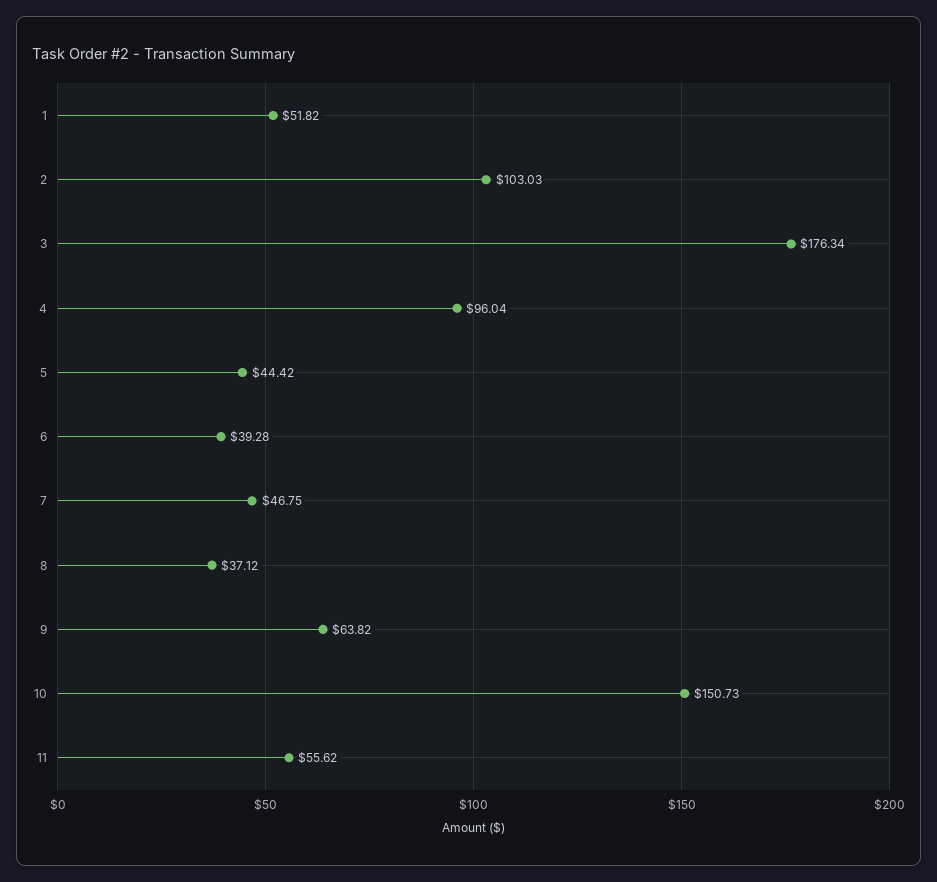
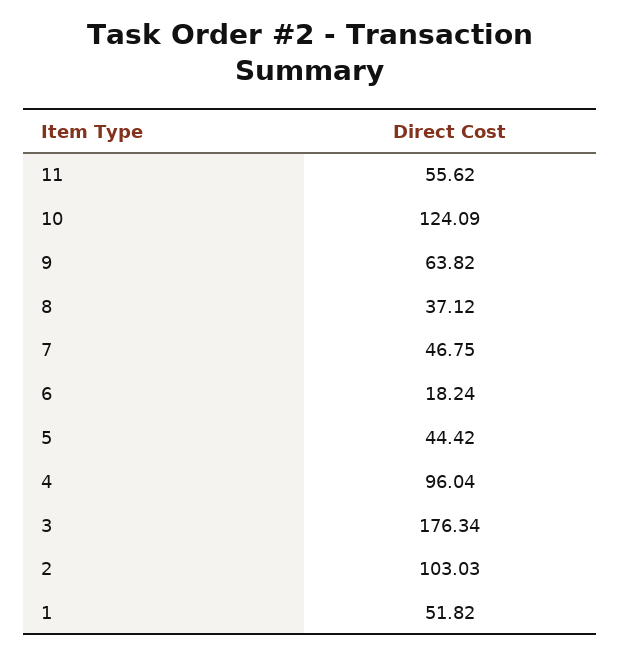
  {
    "1": 51.82,
    "2": 103.03,
    "3": 176.34,
    "4": 96.04,
    "5": 44.42,
-   "6": 39.28,
+   "6": 18.24,
    "7": 46.75,
    "8": 37.12,
    "9": 63.82,
-   "10": 150.73,
+   "10": 124.09,
    "11": 55.62
  }

